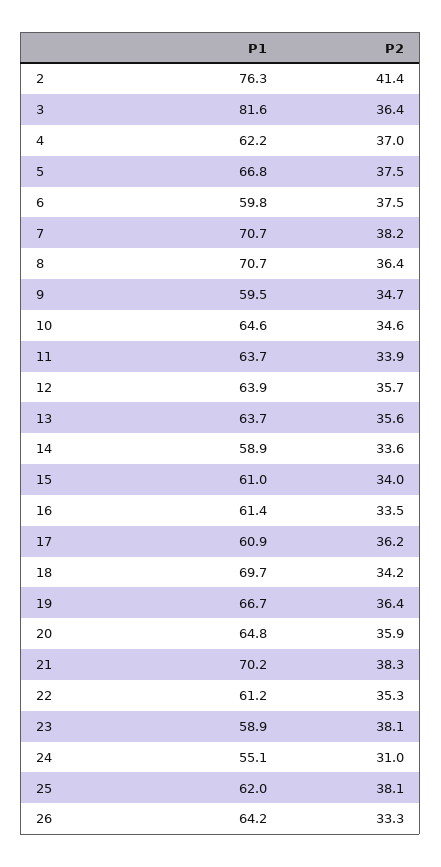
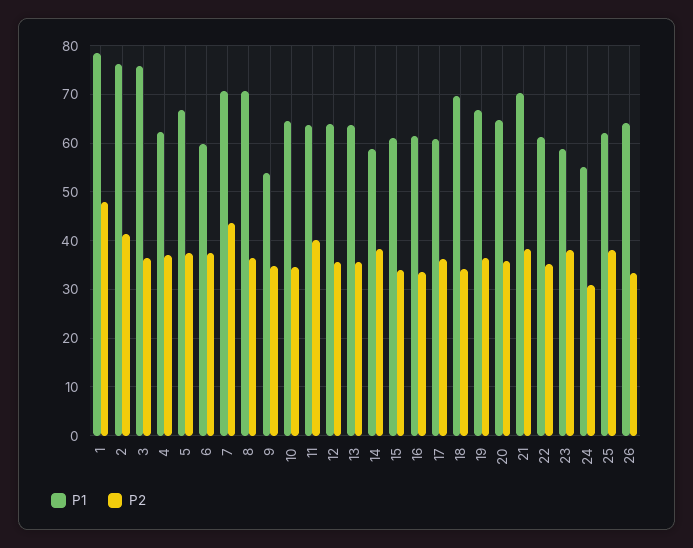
  {
    "P1": {
      "2": 76.3,
-     "3": 81.6,
+     "3": 76,
      "4": 62.2,
      "5": 66.8,
      "6": 59.8,
      "7": 70.7,
      "8": 70.7,
-     "9": 59.5,
+     "9": 54,
      "10": 64.6,
      "11": 63.7,
      "12": 63.9,
      "13": 63.7,
      "14": 58.9,
      "15": 61,
      "16": 61.4,
      "17": 60.9,
      "18": 69.7,
      "19": 66.7,
      "20": 64.8,
      "21": 70.2,
      "22": 61.2,
      "23": 58.9,
      "24": 55.1,
      "25": 62,
-     "26": 64.2
+     "26": 64.2,
+     "1": 78
    },
    "P2": {
      "2": 41.4,
      "3": 36.4,
      "4": 37,
      "5": 37.5,
      "6": 37.5,
-     "7": 38.2,
+     "7": 44,
      "8": 36.4,
      "9": 34.7,
      "10": 34.6,
-     "11": 33.9,
+     "11": 40,
      "12": 35.7,
      "13": 35.6,
-     "14": 33.6,
+     "14": 38,
      "15": 34,
      "16": 33.5,
      "17": 36.2,
      "18": 34.2,
      "19": 36.4,
      "20": 35.9,
      "21": 38.3,
      "22": 35.3,
      "23": 38.1,
      "24": 31,
      "25": 38.1,
-     "26": 33.3
+     "26": 33.3,
+     "1": 48
    }
  }

